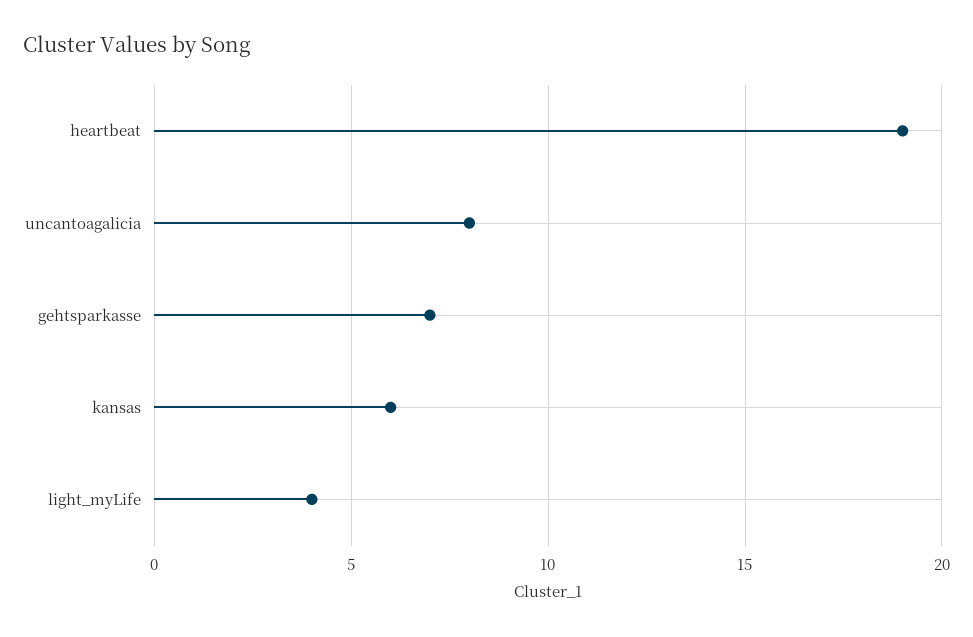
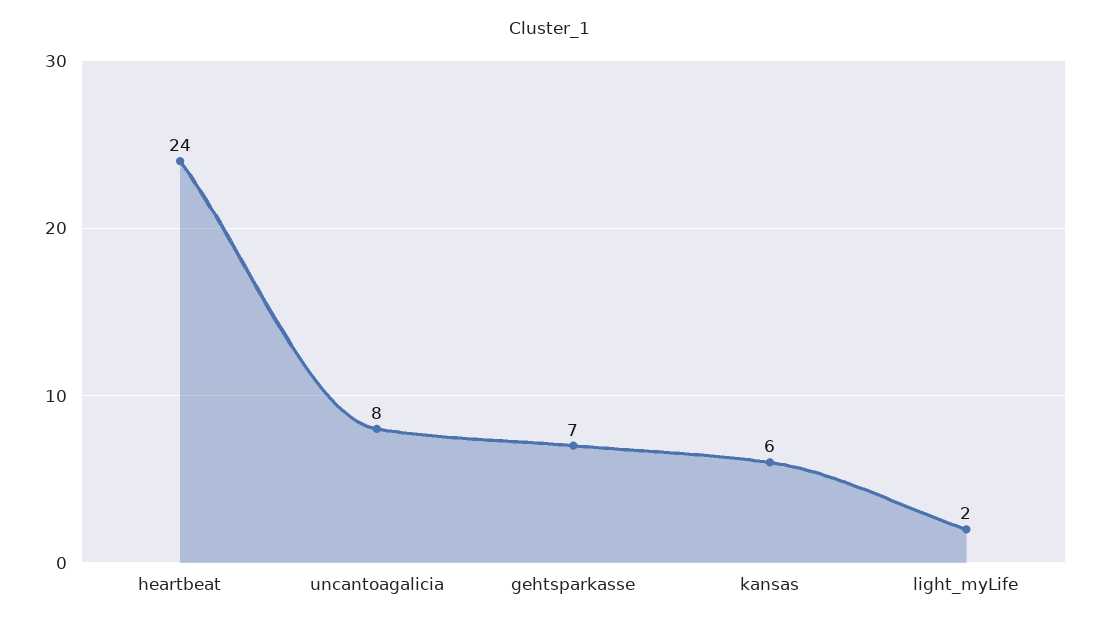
  {
-   "heartbeat": 19,
+   "heartbeat": 24,
    "uncantoagalicia": 8,
    "gehtsparkasse": 7,
    "kansas": 6,
-   "light_myLife": 4
+   "light_myLife": 2
  }

